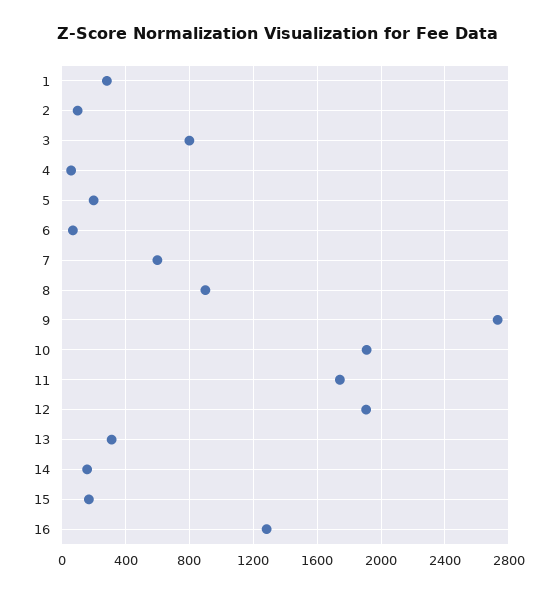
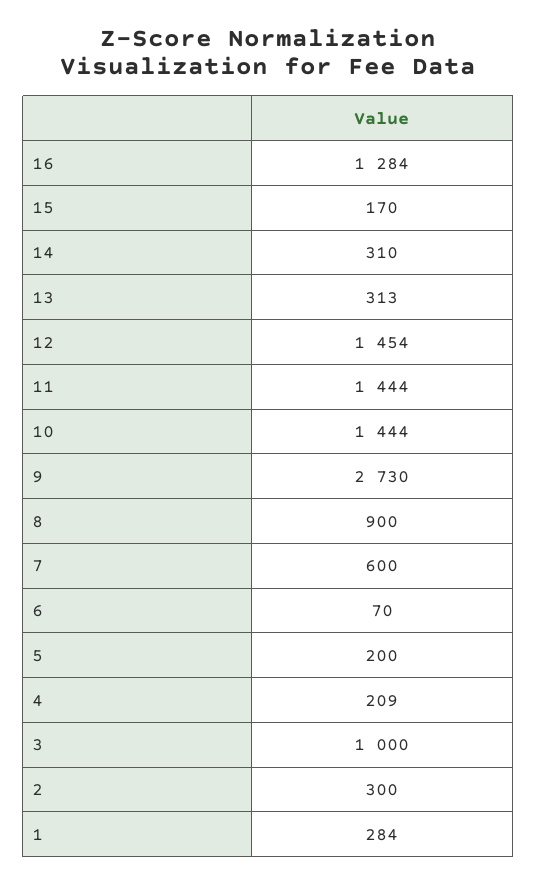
  {
    "1": 284,
-   "2": 100,
+   "2": 300,
-   "3": 800,
+   "3": 1000,
-   "4": 50,
+   "4": 209,
    "5": 200,
    "6": 70,
    "7": 600,
    "8": 900,
    "9": 2730,
-   "10": 1900,
+   "10": 1444,
-   "11": 1750,
+   "11": 1444,
-   "12": 1900,
+   "12": 1454,
    "13": 313,
-   "14": 150,
+   "14": 310,
    "15": 170,
    "16": 1284
  }

